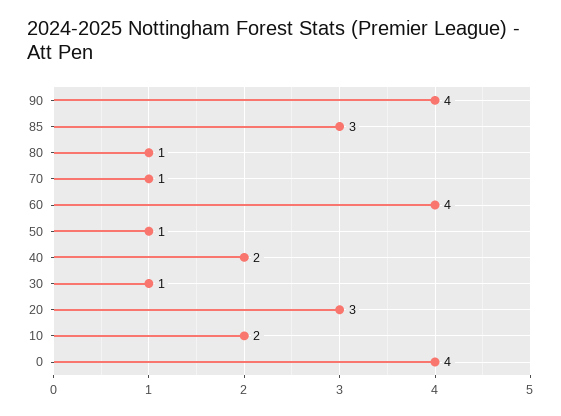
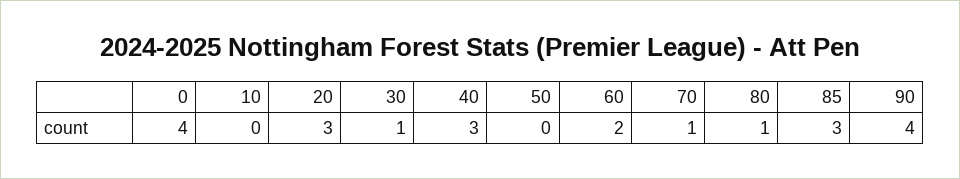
  {
    "90": 4,
    "85": 3,
    "80": 1,
    "70": 1,
-   "60": 4,
+   "60": 2,
-   "50": 1,
+   "50": 0,
-   "40": 2,
+   "40": 3,
    "30": 1,
    "20": 3,
-   "10": 2,
+   "10": 0,
    "0": 4
  }

